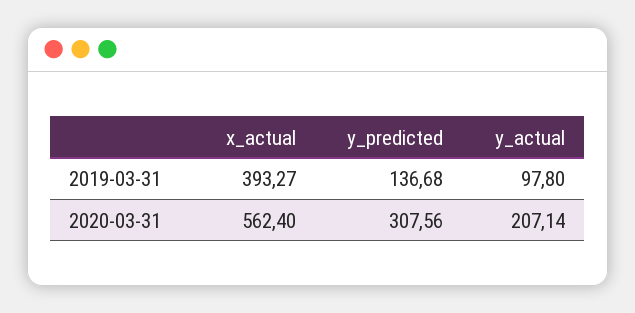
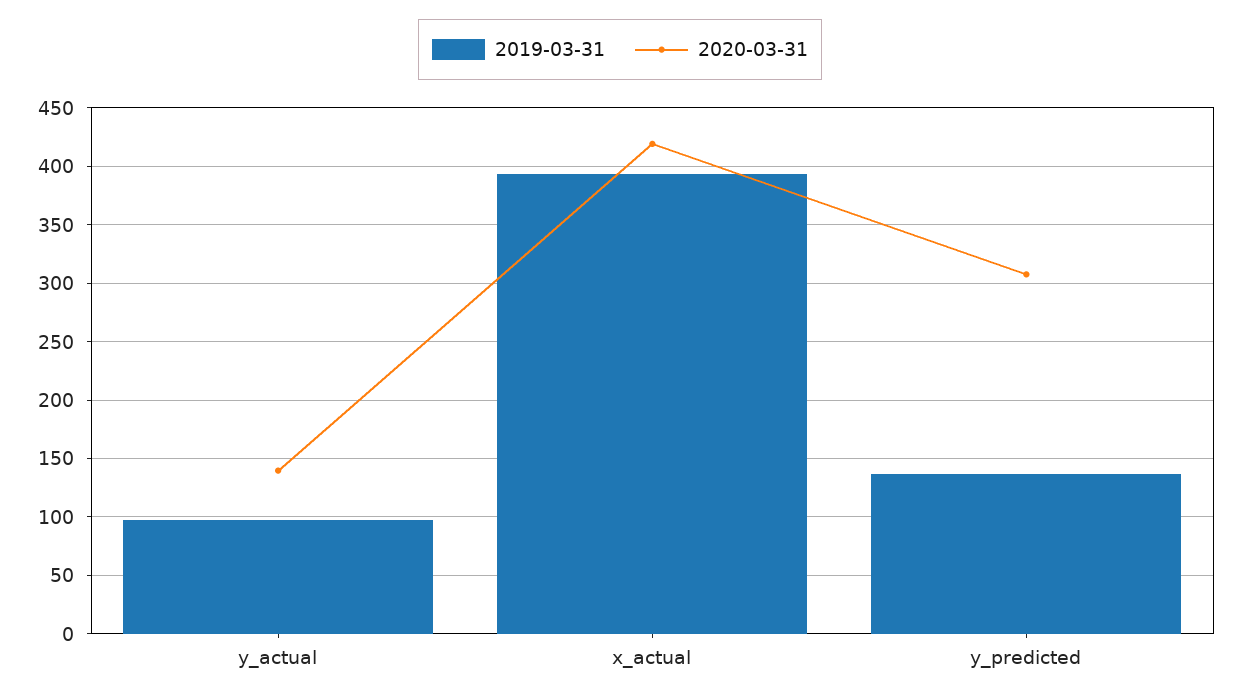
  {
    "2019-03-31": {
      "x_actual": 393.27,
      "y_predicted": 136.68,
      "y_actual": 97.8
    },
    "2020-03-31": {
-     "x_actual": 562.4,
+     "x_actual": 420,
      "y_predicted": 307.56,
-     "y_actual": 207.14
+     "y_actual": 140
    }
  }

